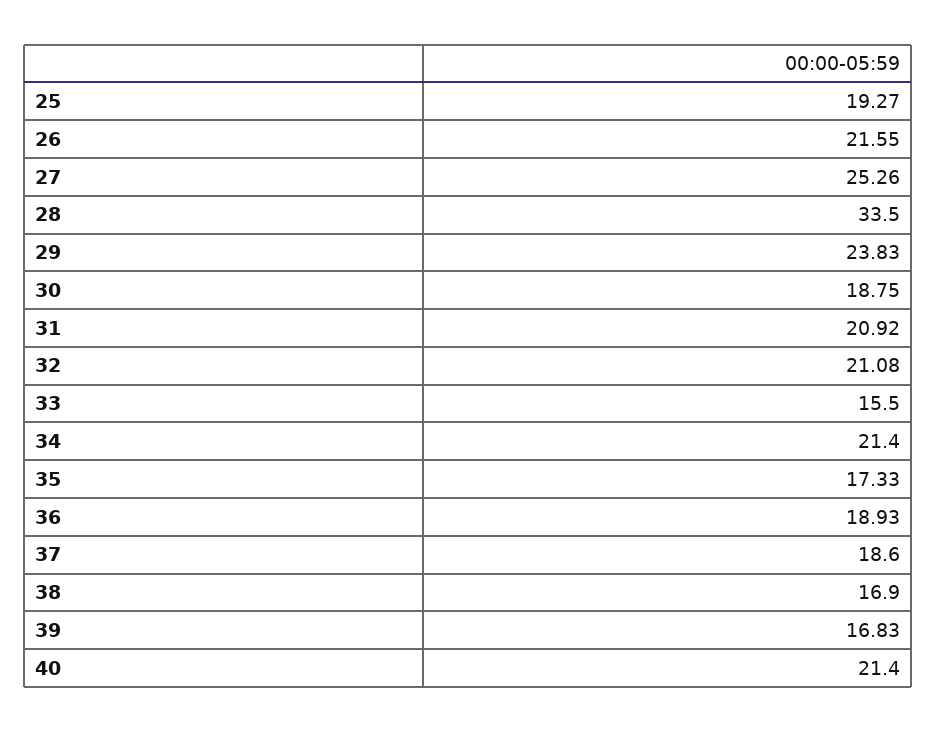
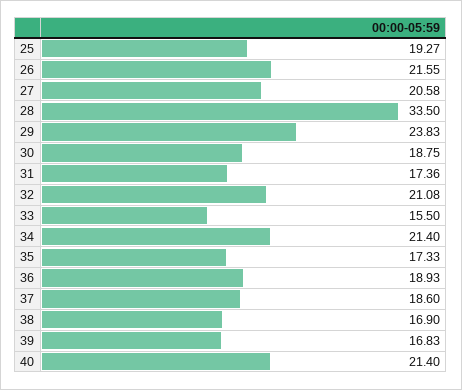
  {
    "25": 19.27,
    "26": 21.55,
-   "27": 25.26,
+   "27": 20.58,
    "28": 33.5,
    "29": 23.83,
    "30": 18.75,
-   "31": 20.92,
+   "31": 17.36,
    "32": 21.08,
    "33": 15.5,
    "34": 21.4,
    "35": 17.33,
    "36": 18.93,
    "37": 18.6,
    "38": 16.9,
    "39": 16.83,
    "40": 21.4
  }

